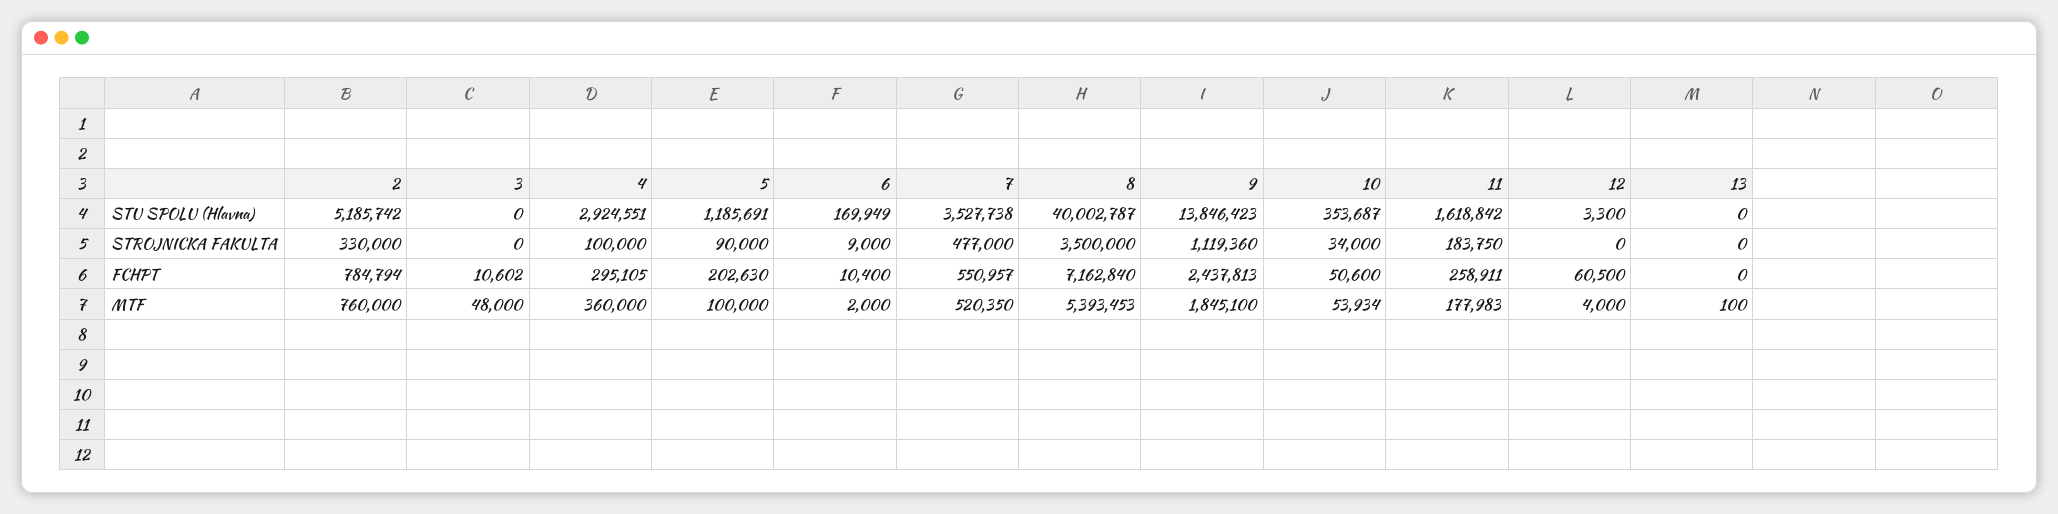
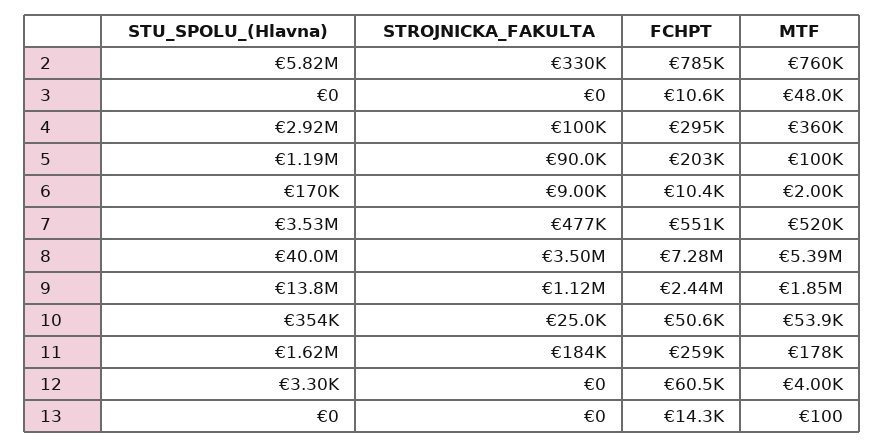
  {
    "2": {
-     "STU SPOLU (Hlavna)": 5185742,
+     "STU SPOLU (Hlavna)": 5820000,
      "STROJNICKA FAKULTA": 330000,
      "FCHPT": 784794,
      "MTF": 760000
    },
    "3": {
      "STU SPOLU (Hlavna)": 0,
      "STROJNICKA FAKULTA": 0,
      "FCHPT": 10602,
      "MTF": 48000
    },
    "4": {
      "STU SPOLU (Hlavna)": 2924551,
      "STROJNICKA FAKULTA": 100000,
      "FCHPT": 295105,
      "MTF": 360000
    },
    "5": {
      "STU SPOLU (Hlavna)": 1185691,
      "STROJNICKA FAKULTA": 90000,
      "FCHPT": 202630,
      "MTF": 100000
    },
    "6": {
      "STU SPOLU (Hlavna)": 169949,
      "STROJNICKA FAKULTA": 9000,
      "FCHPT": 10400,
      "MTF": 2000
    },
    "7": {
      "STU SPOLU (Hlavna)": 3527738,
      "STROJNICKA FAKULTA": 477000,
      "FCHPT": 550957,
      "MTF": 520350
    },
    "8": {
      "STU SPOLU (Hlavna)": 40002787,
      "STROJNICKA FAKULTA": 3500000,
-     "FCHPT": 7162840,
+     "FCHPT": 7280000,
      "MTF": 5393453
    },
    "9": {
      "STU SPOLU (Hlavna)": 13846423,
      "STROJNICKA FAKULTA": 1119360,
      "FCHPT": 2437813,
      "MTF": 1845100
    },
    "10": {
      "STU SPOLU (Hlavna)": 353687,
-     "STROJNICKA FAKULTA": 34000,
+     "STROJNICKA FAKULTA": 25000,
      "FCHPT": 50600,
      "MTF": 53934
    },
    "11": {
      "STU SPOLU (Hlavna)": 1618842,
      "STROJNICKA FAKULTA": 183750,
      "FCHPT": 258911,
      "MTF": 177983
    },
    "12": {
      "STU SPOLU (Hlavna)": 3300,
      "STROJNICKA FAKULTA": 0,
      "FCHPT": 60500,
      "MTF": 4000
    },
    "13": {
      "STU SPOLU (Hlavna)": 0,
      "STROJNICKA FAKULTA": 0,
-     "FCHPT": 0,
+     "FCHPT": 14300,
      "MTF": 100
    }
  }

